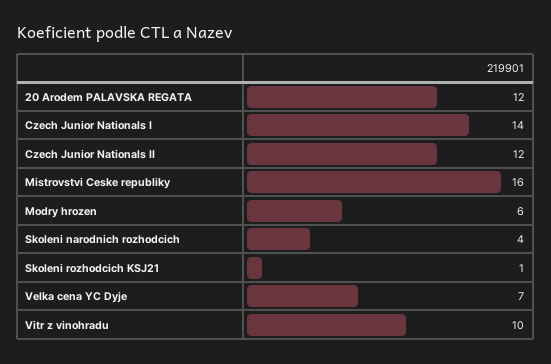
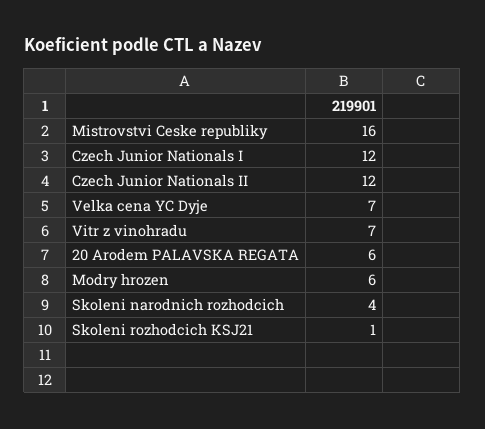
  {
-   "20 Arodem PALAVSKA REGATA": 12,
+   "20 Arodem PALAVSKA REGATA": 6,
-   "Czech Junior Nationals I": 14,
+   "Czech Junior Nationals I": 12,
    "Czech Junior Nationals II": 12,
    "Mistrovstvi Ceske republiky": 16,
    "Modry hrozen": 6,
    "Skoleni narodnich rozhodcich": 4,
    "Skoleni rozhodcich KSJ21": 1,
    "Velka cena YC Dyje": 7,
-   "Vitr z vinohradu": 10
+   "Vitr z vinohradu": 7
  }

